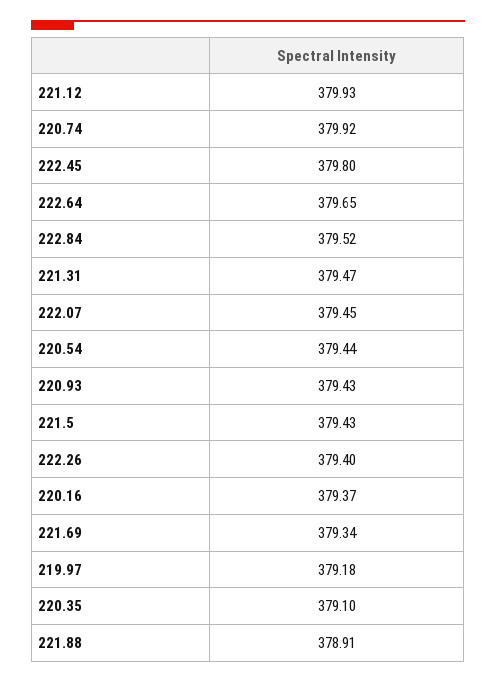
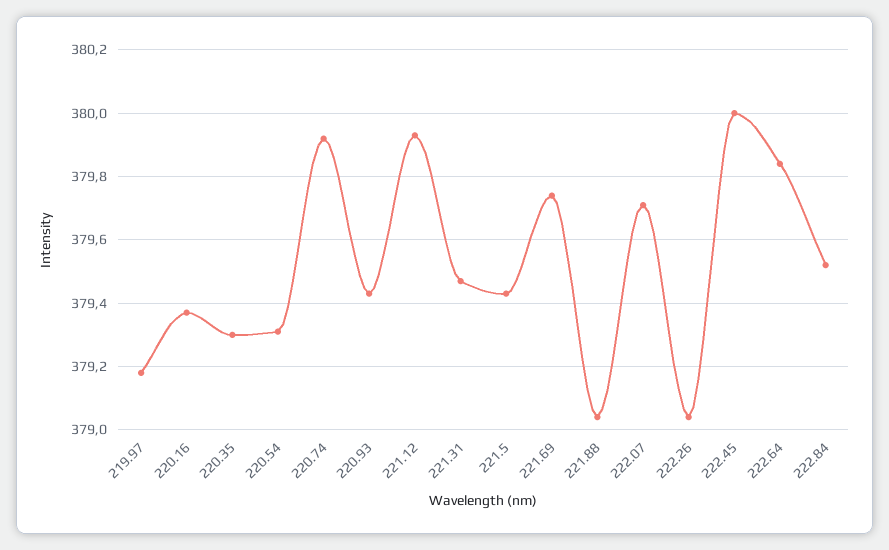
  {
    "221.12": 379.93,
    "220.74": 379.92,
-   "222.45": 379.8,
+   "222.45": 380,
-   "222.64": 379.65,
+   "222.64": 379.85,
    "222.84": 379.52,
    "221.31": 379.47,
-   "222.07": 379.45,
+   "222.07": 379.7,
-   "220.54": 379.44,
+   "220.54": 379.3,
    "220.93": 379.43,
    "221.5": 379.43,
-   "222.26": 379.4,
+   "222.26": 379.05,
    "220.16": 379.37,
-   "221.69": 379.34,
+   "221.69": 379.75,
    "219.97": 379.18,
-   "220.35": 379.1,
+   "220.35": 379.3,
-   "221.88": 378.91
+   "221.88": 379.05
  }

